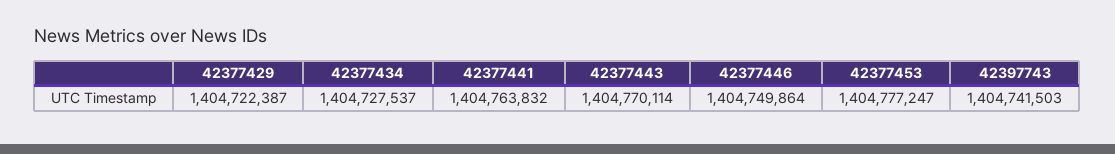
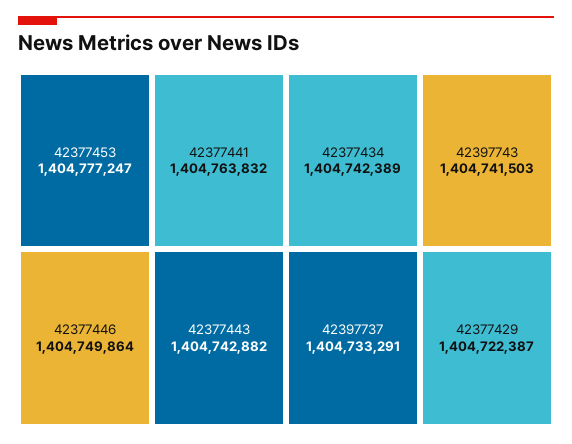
  {
    "42377429": 1404722387,
-   "42377434": 1404727537,
+   "42377434": 1404742389,
    "42377441": 1404763832,
-   "42377443": 1404770114,
+   "42377443": 1404742882,
    "42377446": 1404749864,
    "42377453": 1404777247,
-   "42397743": 1404741503
+   "42397743": 1404741503,
+   "42397737": 1404733291
  }

